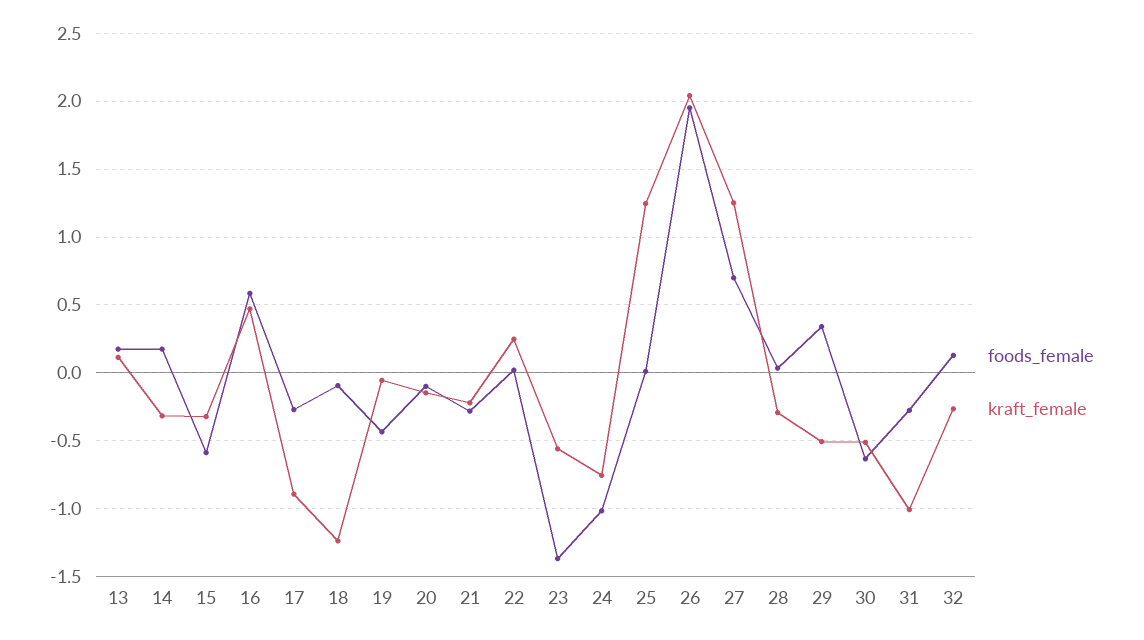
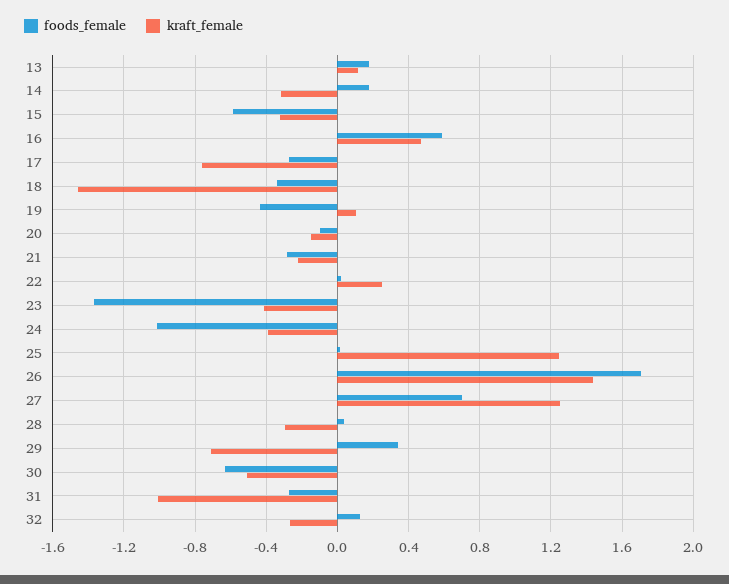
  {
    "foods_female": {
      "13": 0.2,
      "14": 0.2,
      "15": -0.6,
      "16": 0.6,
      "17": -0.25,
-     "18": -0.1,
+     "18": -0.35,
      "19": -0.45,
      "20": -0.1,
      "21": -0.3,
      "22": 0,
      "23": -1.35,
      "24": -1,
      "25": 0,
-     "26": 1.95,
+     "26": 1.7,
      "27": 0.7,
      "28": 0.05,
      "29": 0.35,
      "30": -0.65,
      "31": -0.3,
      "32": 0.15
    },
    "kraft_female": {
      "13": 0.1,
      "14": -0.3,
      "15": -0.3,
      "16": 0.45,
-     "17": -0.9,
+     "17": -0.75,
-     "18": -1.25,
+     "18": -1.45,
-     "19": -0.05,
+     "19": 0.1,
      "20": -0.15,
      "21": -0.2,
      "22": 0.25,
-     "23": -0.55,
+     "23": -0.4,
-     "24": -0.75,
+     "24": -0.4,
      "25": 1.25,
-     "26": 2.05,
+     "26": 1.45,
      "27": 1.25,
      "28": -0.3,
-     "29": -0.5,
+     "29": -0.7,
      "30": -0.5,
      "31": -1,
      "32": -0.25
    }
  }

